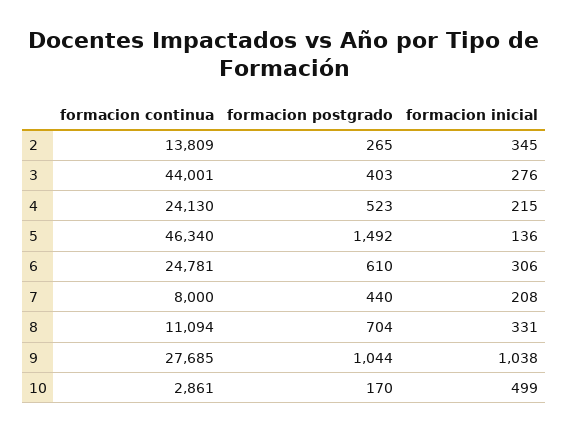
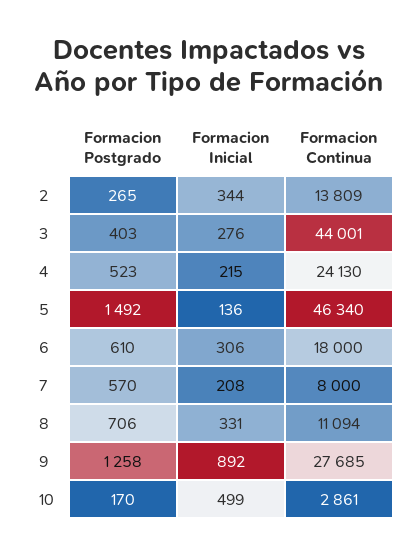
  {
    "formacion continua": {
      "2": 13809,
      "3": 44001,
      "4": 24130,
      "5": 46340,
-     "6": 24781,
+     "6": 18000,
      "7": 8000,
      "8": 11094,
      "9": 27685,
      "10": 2861
    },
    "formacion postgrado": {
      "2": 265,
      "3": 403,
      "4": 523,
      "5": 1492,
      "6": 610,
-     "7": 440,
+     "7": 570,
-     "8": 704,
+     "8": 706,
-     "9": 1044,
+     "9": 1258,
      "10": 170
    },
    "formacion inicial": {
-     "2": 345,
+     "2": 344,
      "3": 276,
      "4": 215,
      "5": 136,
      "6": 306,
      "7": 208,
      "8": 331,
-     "9": 1038,
+     "9": 892,
      "10": 499
    }
  }

